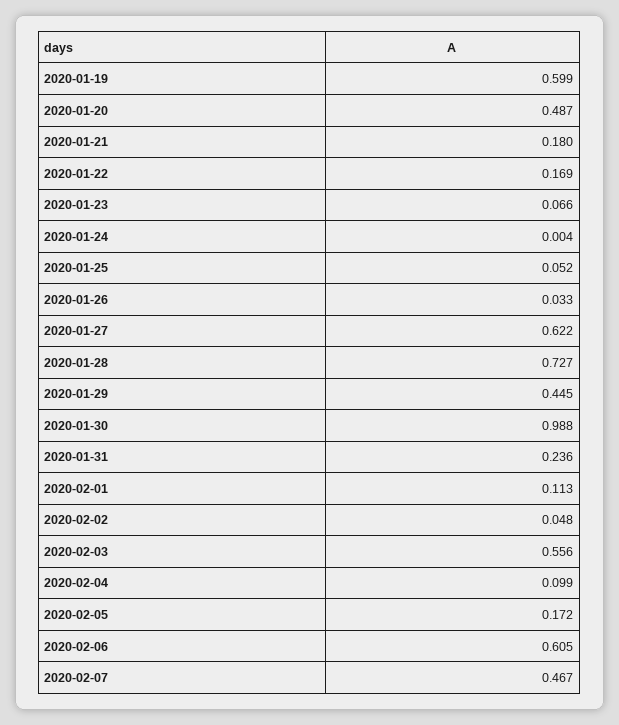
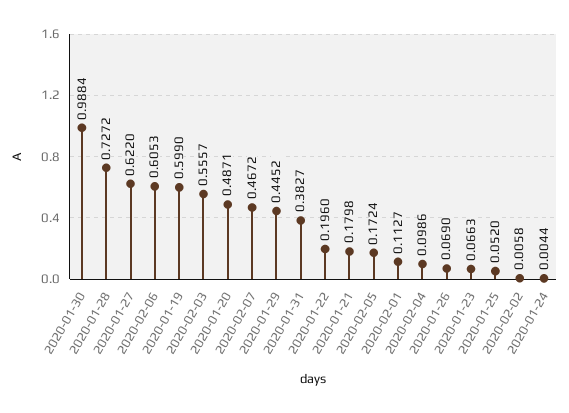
  {
    "2020-01-19": 0.599,
    "2020-01-20": 0.4871,
    "2020-01-21": 0.1798,
-   "2020-01-22": 0.169,
+   "2020-01-22": 0.196,
    "2020-01-23": 0.0663,
    "2020-01-24": 0.0044,
    "2020-01-25": 0.052,
-   "2020-01-26": 0.033,
+   "2020-01-26": 0.069,
    "2020-01-27": 0.622,
    "2020-01-28": 0.7272,
    "2020-01-29": 0.4452,
    "2020-01-30": 0.9884,
-   "2020-01-31": 0.236,
+   "2020-01-31": 0.3827,
    "2020-02-01": 0.1127,
-   "2020-02-02": 0.048,
+   "2020-02-02": 0.0058,
    "2020-02-03": 0.5557,
    "2020-02-04": 0.0986,
    "2020-02-05": 0.1724,
    "2020-02-06": 0.6053,
    "2020-02-07": 0.4672
  }

